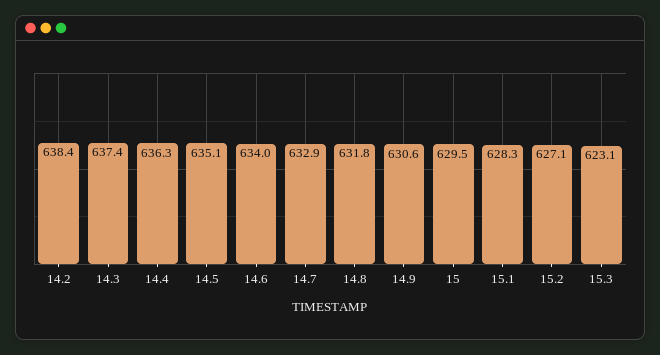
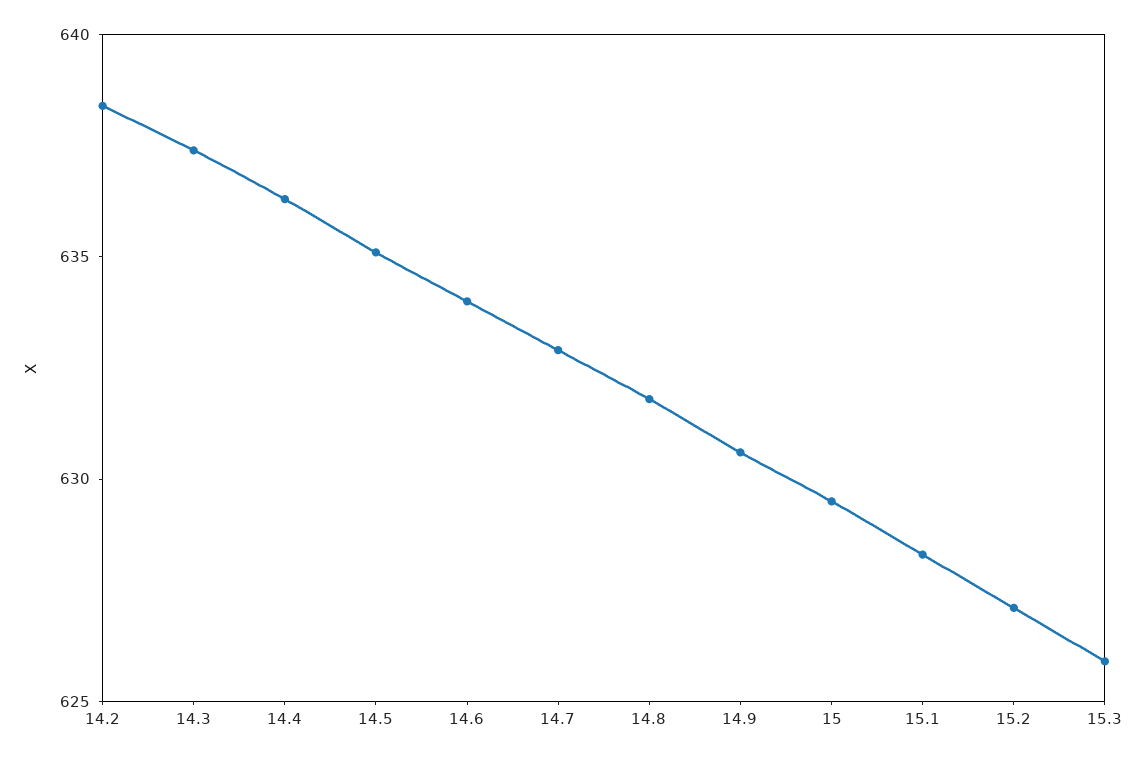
  {
    "14.2": 638.4,
    "14.3": 637.4,
    "14.4": 636.3,
    "14.5": 635.1,
    "14.6": 634,
    "14.7": 632.9,
    "14.8": 631.8,
    "14.9": 630.6,
    "15": 629.5,
    "15.1": 628.3,
    "15.2": 627.1,
-   "15.3": 623.1
+   "15.3": 626
  }

